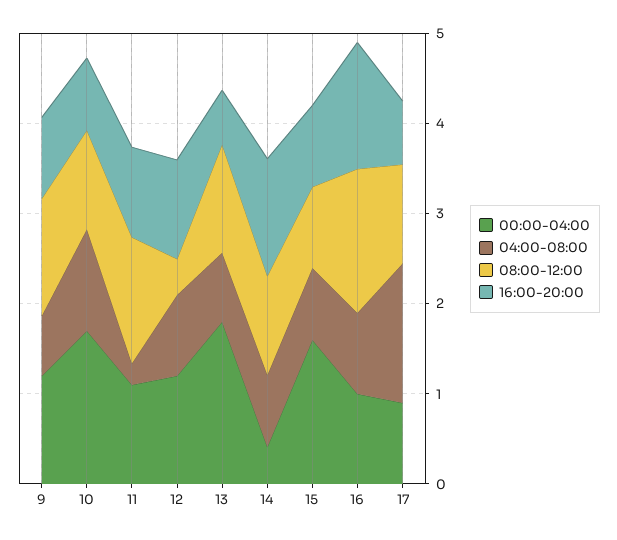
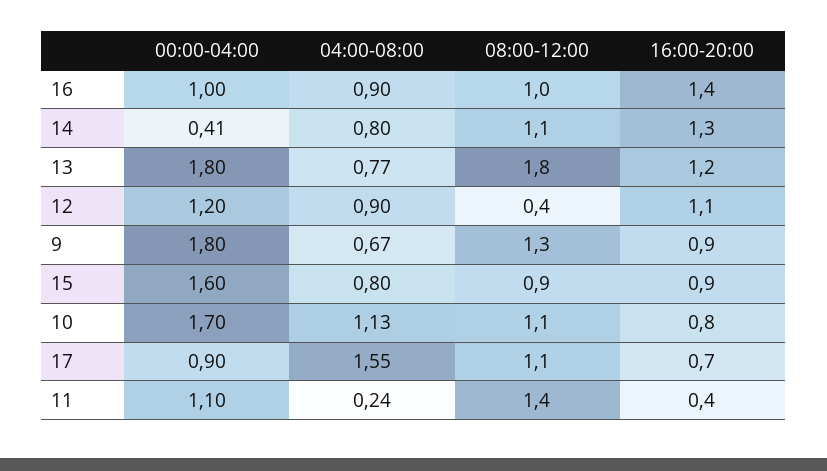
  {
    "00:00-04:00": {
-     "9": 1.2,
+     "9": 1.8,
      "10": 1.7,
      "11": 1.1,
      "12": 1.2,
      "13": 1.8,
      "14": 0.41,
      "15": 1.6,
      "16": 1,
      "17": 0.9
    },
    "04:00-08:00": {
      "9": 0.67,
      "10": 1.13,
      "11": 0.24,
      "12": 0.9,
      "13": 0.77,
      "14": 0.8,
      "15": 0.8,
      "16": 0.9,
      "17": 1.55
    },
    "08:00-12:00": {
      "9": 1.3,
      "10": 1.1,
      "11": 1.4,
      "12": 0.4,
-     "13": 1.2,
+     "13": 1.8,
      "14": 1.1,
      "15": 0.9,
-     "16": 1.6,
+     "16": 1,
      "17": 1.1
    },
    "16:00-20:00": {
      "9": 0.9,
      "10": 0.8,
-     "11": 1,
+     "11": 0.4,
      "12": 1.1,
-     "13": 0.6,
+     "13": 1.2,
      "14": 1.3,
      "15": 0.9,
      "16": 1.4,
      "17": 0.7
    }
  }

